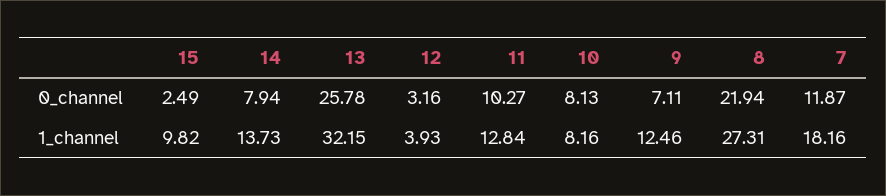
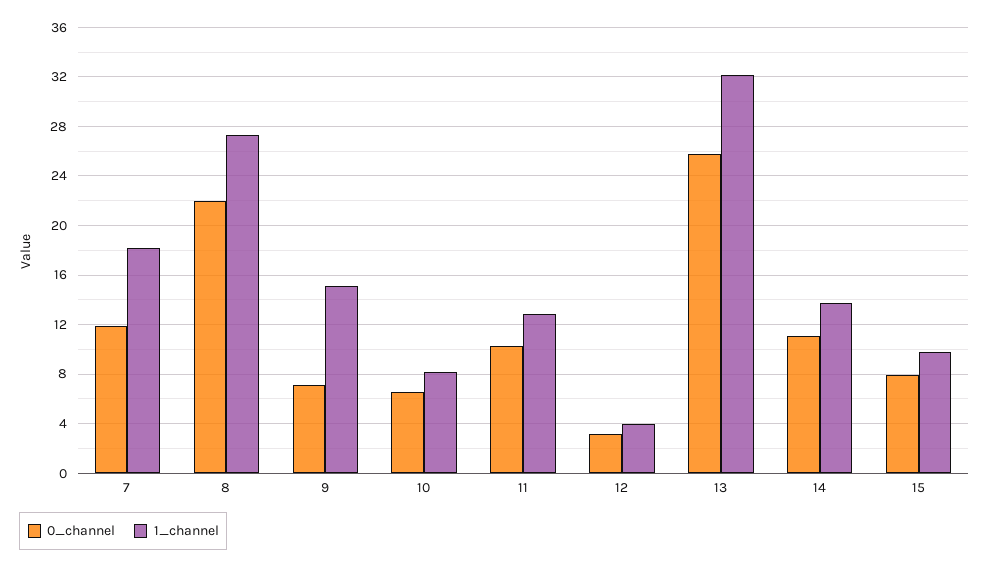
  {
    "0_channel": {
-     "15": 2.49,
+     "15": 8,
-     "14": 7.94,
+     "14": 11,
      "13": 25.78,
      "12": 3.16,
      "11": 10.27,
-     "10": 8.13,
+     "10": 6.5,
      "9": 7.11,
      "8": 21.94,
      "7": 11.87
    },
    "1_channel": {
      "15": 9.82,
      "14": 13.73,
      "13": 32.15,
      "12": 3.93,
      "11": 12.84,
      "10": 8.16,
-     "9": 12.46,
+     "9": 15,
      "8": 27.31,
      "7": 18.16
    }
  }

